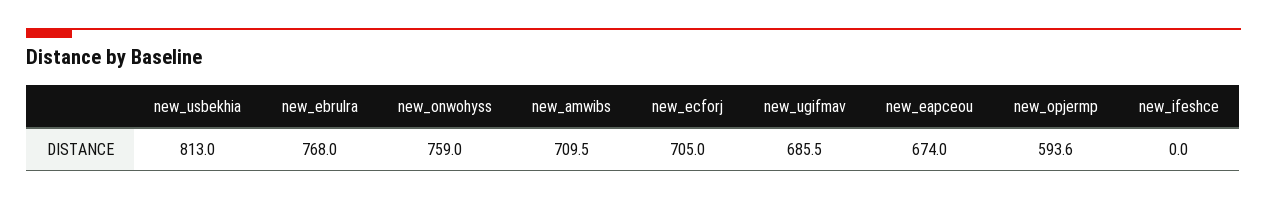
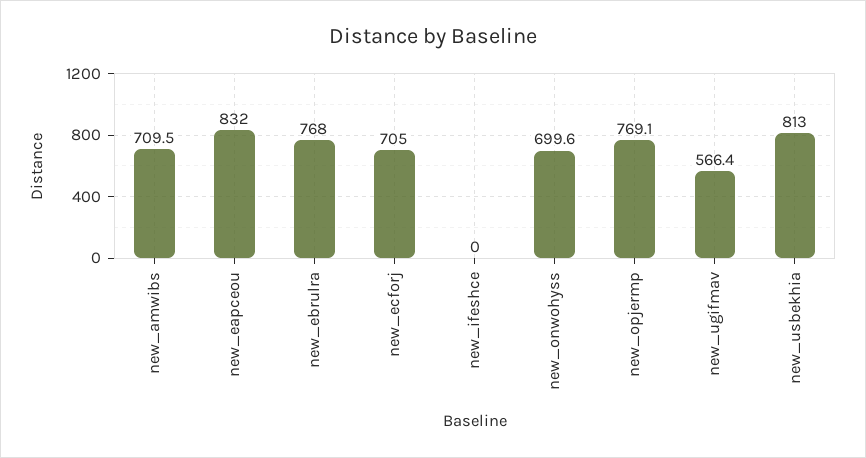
  {
    "new_usbekhia": 813,
    "new_ebrulra": 768,
-   "new_onwohyss": 759,
+   "new_onwohyss": 699.6,
    "new_amwibs": 709.5,
    "new_ecforj": 705,
-   "new_ugifmav": 685.5,
+   "new_ugifmav": 566.4,
-   "new_eapceou": 674,
+   "new_eapceou": 832,
-   "new_opjermp": 593.6,
+   "new_opjermp": 769.1,
    "new_ifeshce": 0
  }

